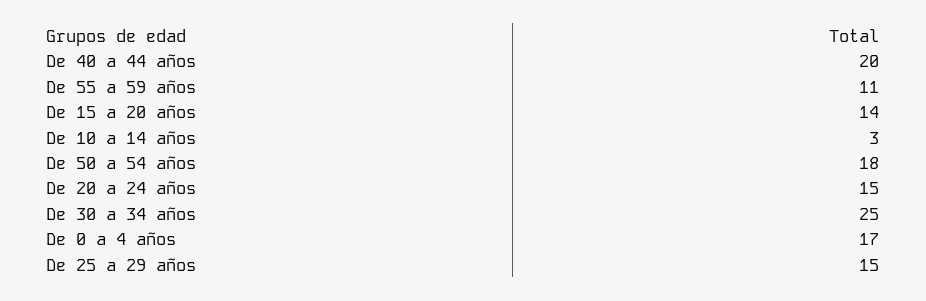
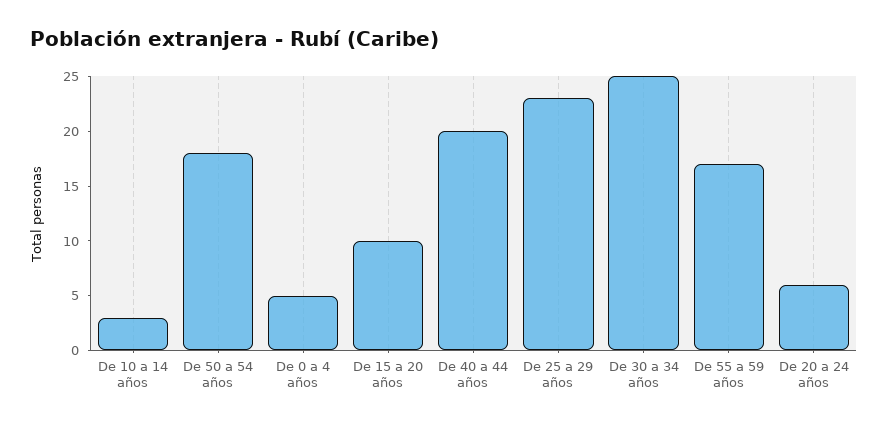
  {
    "De 40 a 44 años": 20,
-   "De 55 a 59 años": 11,
+   "De 55 a 59 años": 17,
-   "De 15 a 20 años": 14,
+   "De 15 a 20 años": 10,
    "De 10 a 14 años": 3,
    "De 50 a 54 años": 18,
-   "De 20 a 24 años": 15,
+   "De 20 a 24 años": 6,
    "De 30 a 34 años": 25,
-   "De 0 a 4 años": 17,
+   "De 0 a 4 años": 5,
-   "De 25 a 29 años": 15
+   "De 25 a 29 años": 23
  }

